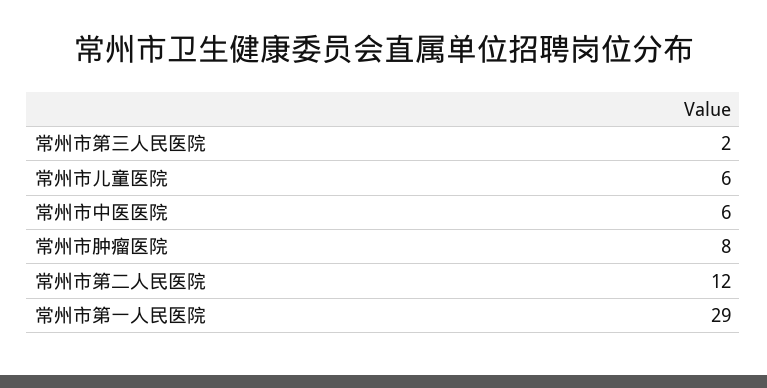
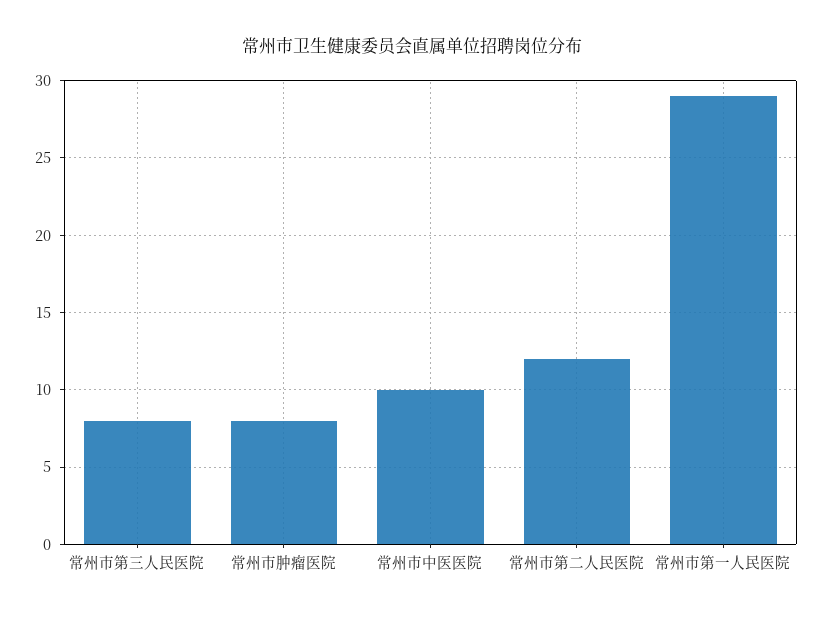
  {
-   "常州市第三人民医院": 2,
+   "常州市第三人民医院": 8,
-   "常州市儿童医院": 6,
-   "常州市中医医院": 6,
+   "常州市中医医院": 10,
    "常州市肿瘤医院": 8,
    "常州市第二人民医院": 12,
    "常州市第一人民医院": 29
  }

